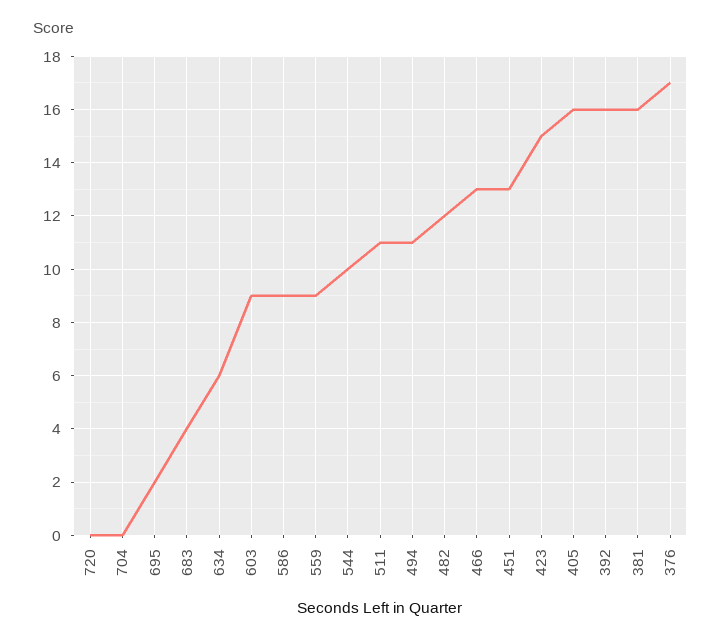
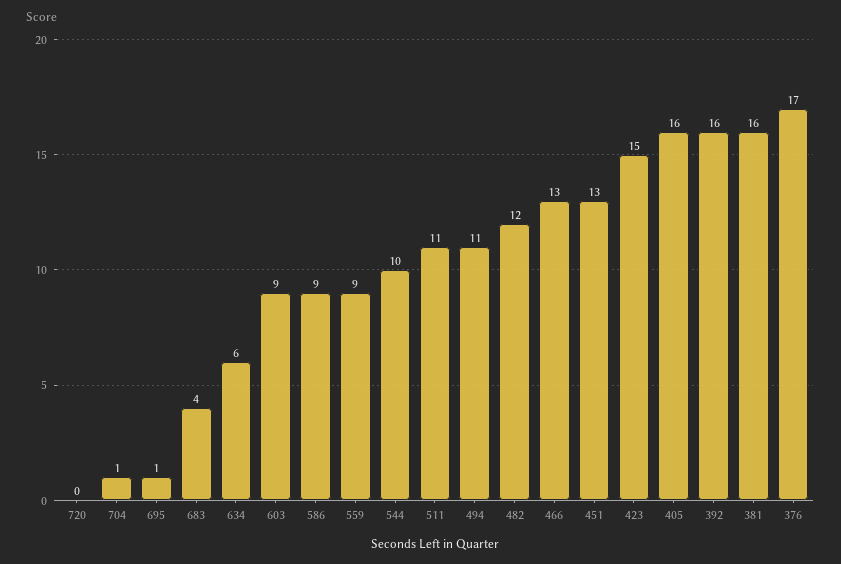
  {
    "720": 0,
-   "704": 0,
+   "704": 1,
-   "695": 2,
+   "695": 1,
    "683": 4,
    "634": 6,
    "603": 9,
    "586": 9,
    "559": 9,
    "544": 10,
    "511": 11,
    "494": 11,
    "482": 12,
    "466": 13,
    "451": 13,
    "423": 15,
    "405": 16,
    "392": 16,
    "381": 16,
    "376": 17
  }

